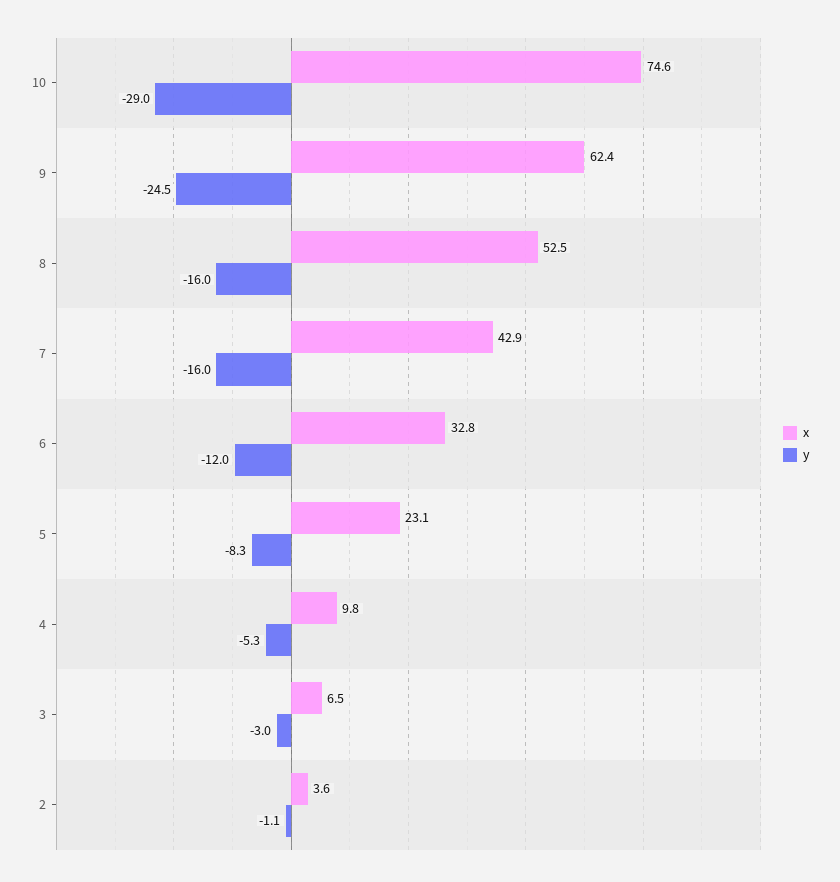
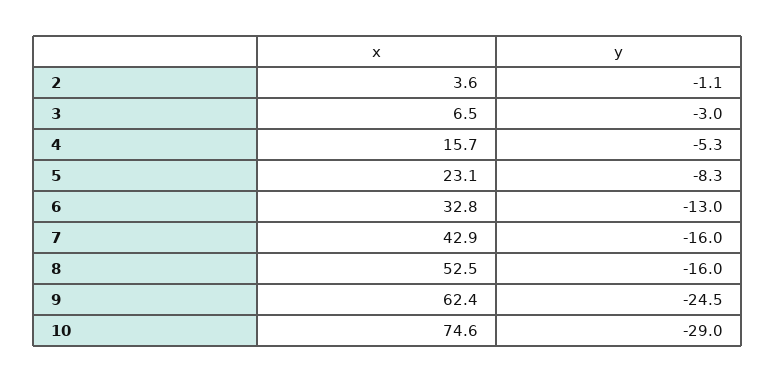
  {
    "x": {
      "10": 74.6,
      "9": 62.4,
      "8": 52.5,
      "7": 42.9,
      "6": 32.8,
      "5": 23.1,
-     "4": 9.8,
+     "4": 15.7,
      "3": 6.5,
      "2": 3.6
    },
    "y": {
      "10": -29,
      "9": -24.5,
      "8": -16,
      "7": -16,
-     "6": -12,
+     "6": -13,
      "5": -8.3,
      "4": -5.3,
      "3": -3,
      "2": -1.1
    }
  }

